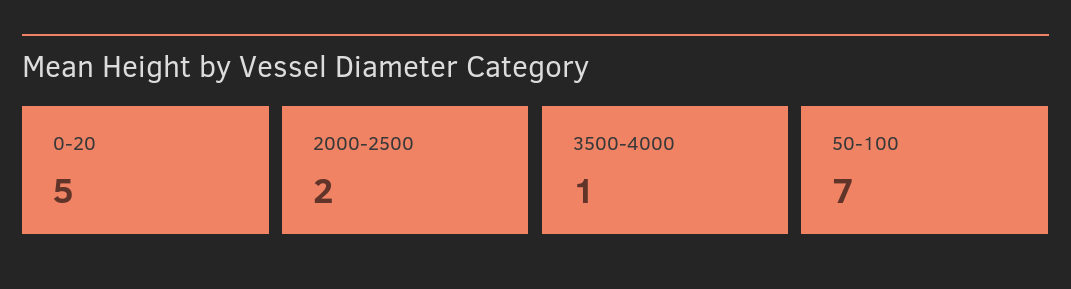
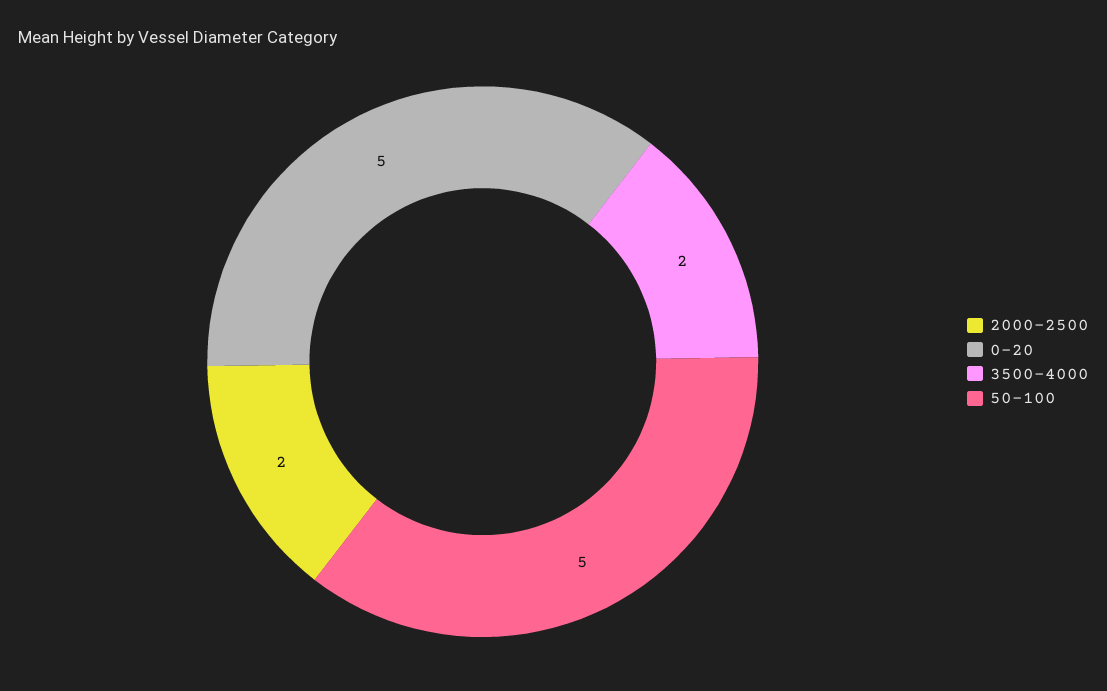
  {
    "0-20": 5,
    "2000-2500": 2,
-   "3500-4000": 1,
+   "3500-4000": 2,
-   "50-100": 7
+   "50-100": 5
  }

